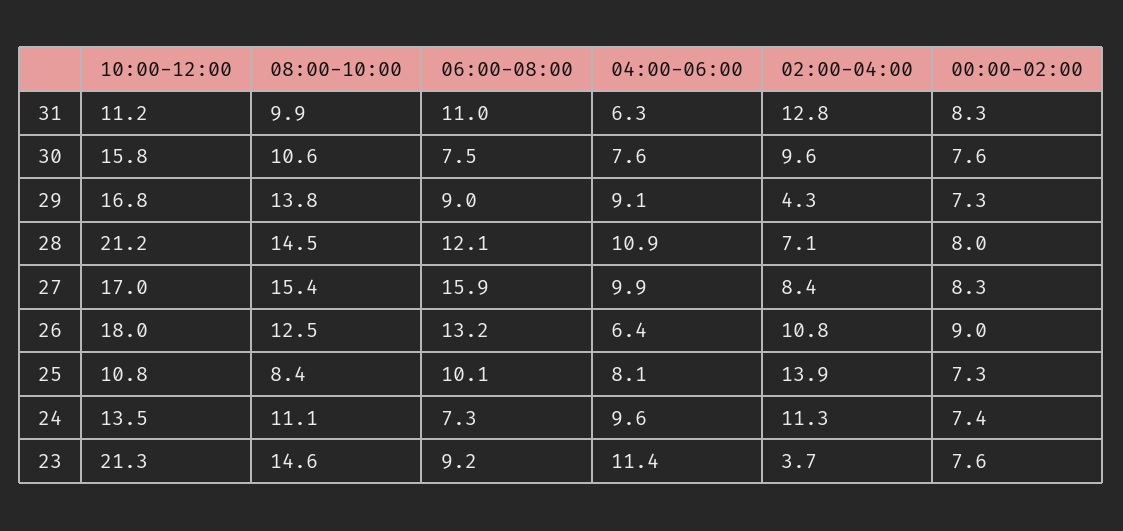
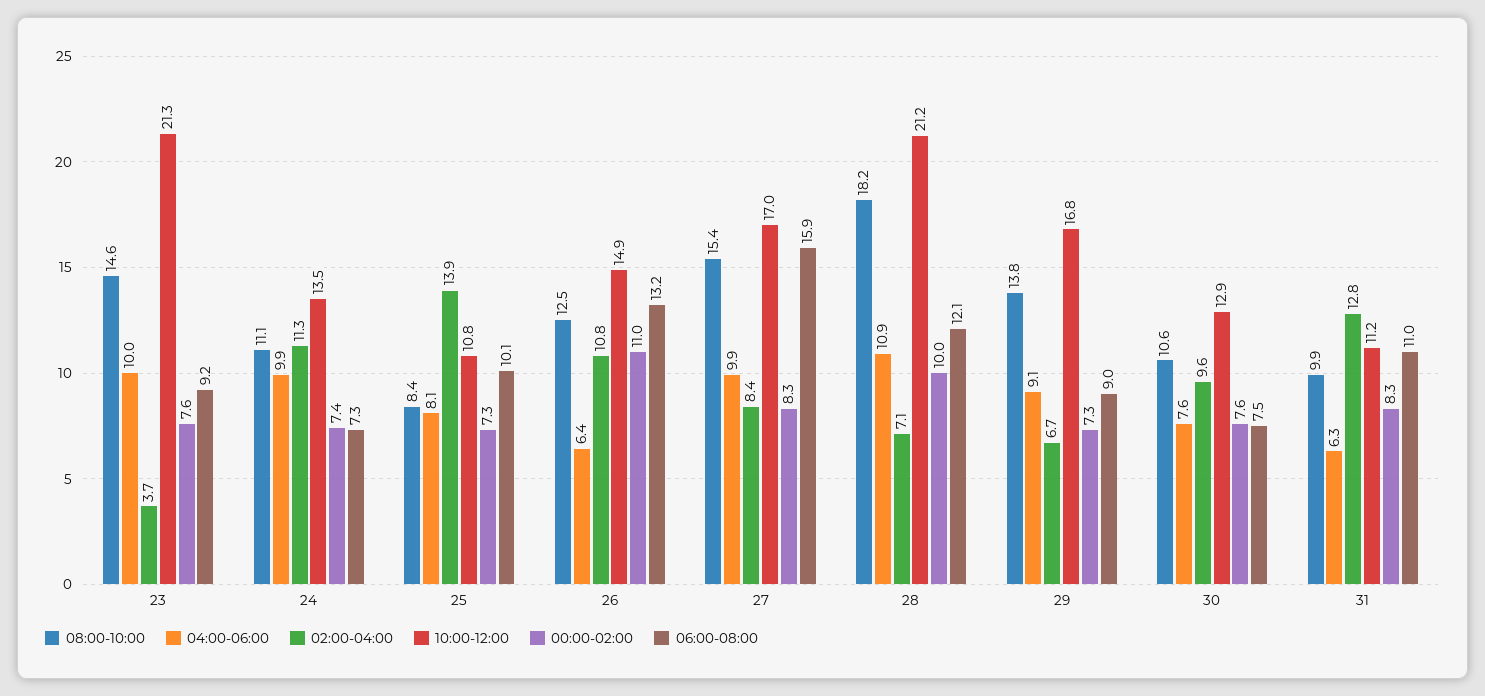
  {
    "10:00-12:00": {
      "31": 11.2,
-     "30": 15.8,
+     "30": 12.9,
      "29": 16.8,
      "28": 21.2,
      "27": 17,
-     "26": 18,
+     "26": 14.9,
      "25": 10.8,
      "24": 13.5,
      "23": 21.3
    },
    "08:00-10:00": {
      "31": 9.9,
      "30": 10.6,
      "29": 13.8,
-     "28": 14.5,
+     "28": 18.2,
      "27": 15.4,
      "26": 12.5,
      "25": 8.4,
      "24": 11.1,
      "23": 14.6
    },
    "06:00-08:00": {
      "31": 11,
      "30": 7.5,
      "29": 9,
      "28": 12.1,
      "27": 15.9,
      "26": 13.2,
      "25": 10.1,
      "24": 7.3,
      "23": 9.2
    },
    "04:00-06:00": {
      "31": 6.3,
      "30": 7.6,
      "29": 9.1,
      "28": 10.9,
      "27": 9.9,
      "26": 6.4,
      "25": 8.1,
-     "24": 9.6,
+     "24": 9.9,
-     "23": 11.4
+     "23": 10
    },
    "02:00-04:00": {
      "31": 12.8,
      "30": 9.6,
-     "29": 4.3,
+     "29": 6.7,
      "28": 7.1,
      "27": 8.4,
      "26": 10.8,
      "25": 13.9,
      "24": 11.3,
      "23": 3.7
    },
    "00:00-02:00": {
      "31": 8.3,
      "30": 7.6,
      "29": 7.3,
-     "28": 8,
+     "28": 10,
      "27": 8.3,
-     "26": 9,
+     "26": 11,
      "25": 7.3,
      "24": 7.4,
      "23": 7.6
    }
  }

